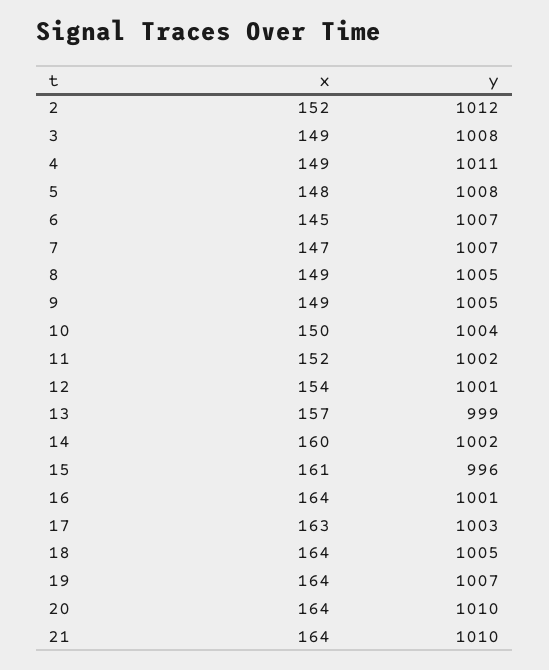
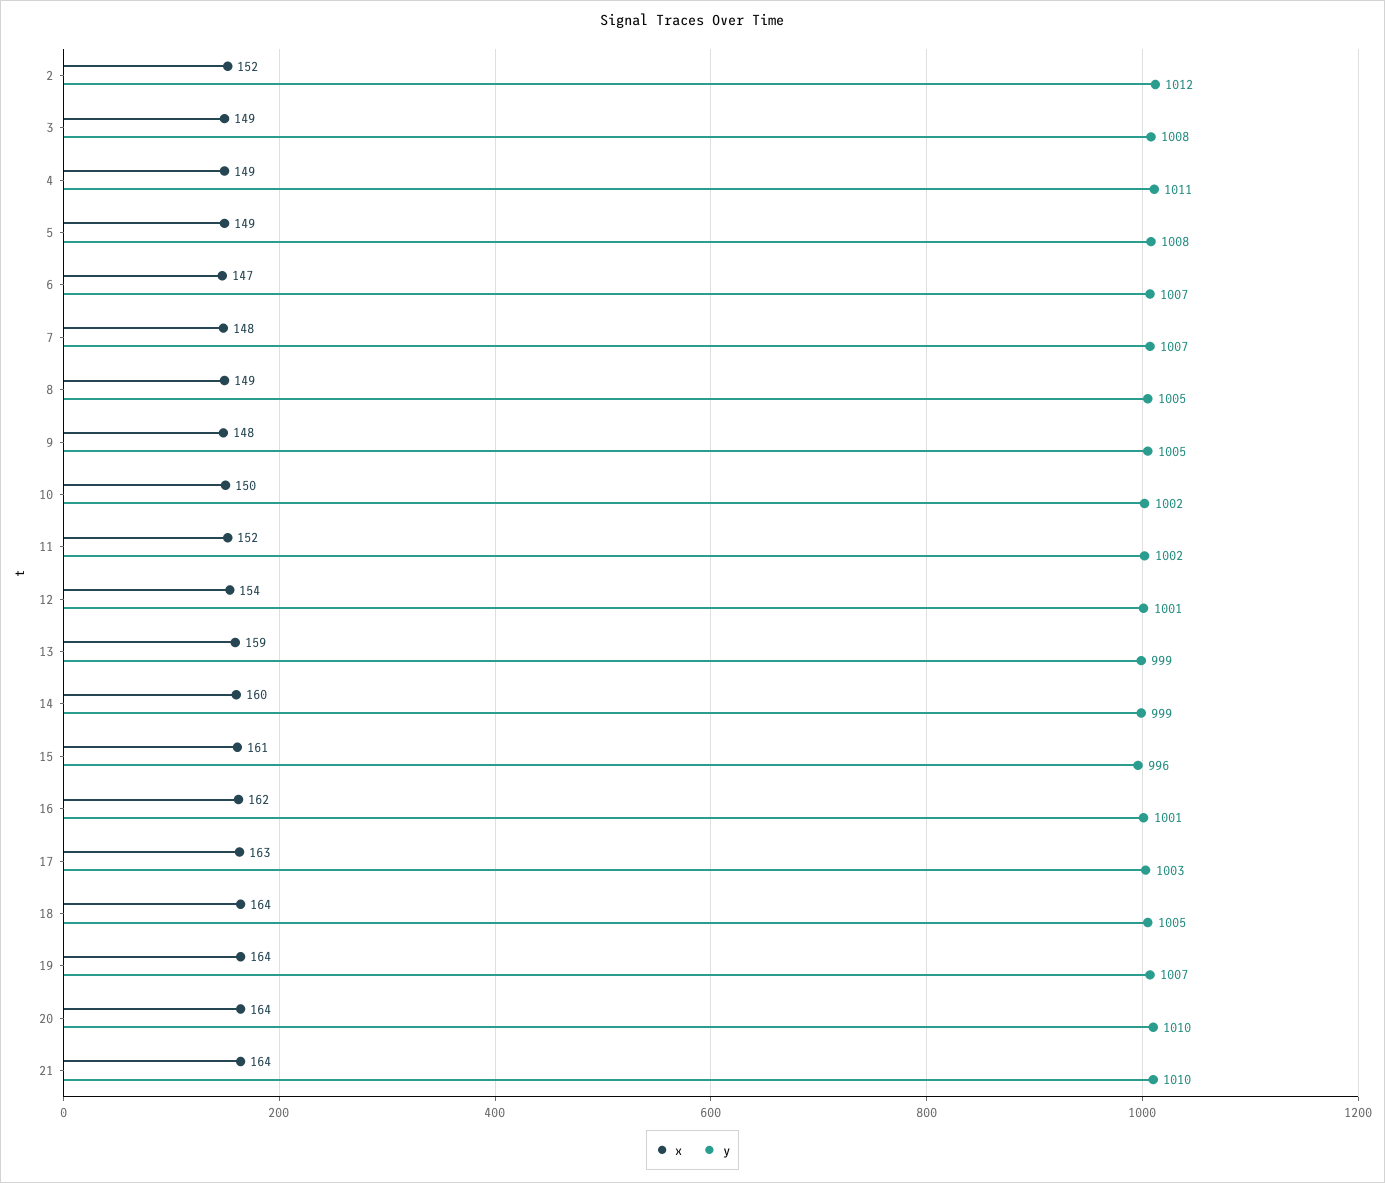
  {
    "x": {
      "2": 152,
      "3": 149,
      "4": 149,
-     "5": 148,
+     "5": 149,
-     "6": 145,
+     "6": 147,
-     "7": 147,
+     "7": 148,
      "8": 149,
-     "9": 149,
+     "9": 148,
      "10": 150,
      "11": 152,
      "12": 154,
-     "13": 157,
+     "13": 159,
      "14": 160,
      "15": 161,
-     "16": 164,
+     "16": 162,
      "17": 163,
      "18": 164,
      "19": 164,
      "20": 164,
      "21": 164
    },
    "y": {
      "2": 1012,
      "3": 1008,
      "4": 1011,
      "5": 1008,
      "6": 1007,
      "7": 1007,
      "8": 1005,
      "9": 1005,
-     "10": 1004,
+     "10": 1002,
      "11": 1002,
      "12": 1001,
      "13": 999,
-     "14": 1002,
+     "14": 999,
      "15": 996,
      "16": 1001,
      "17": 1003,
      "18": 1005,
      "19": 1007,
      "20": 1010,
      "21": 1010
    }
  }

